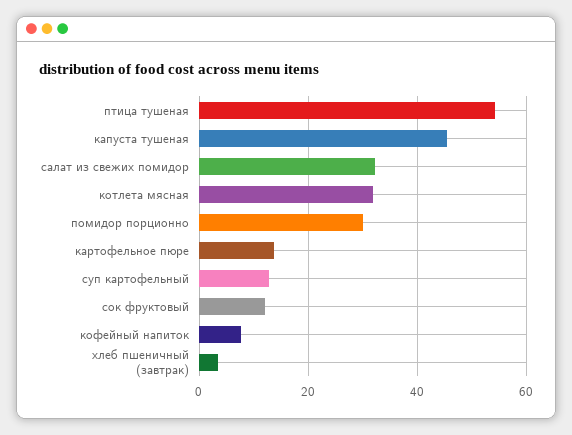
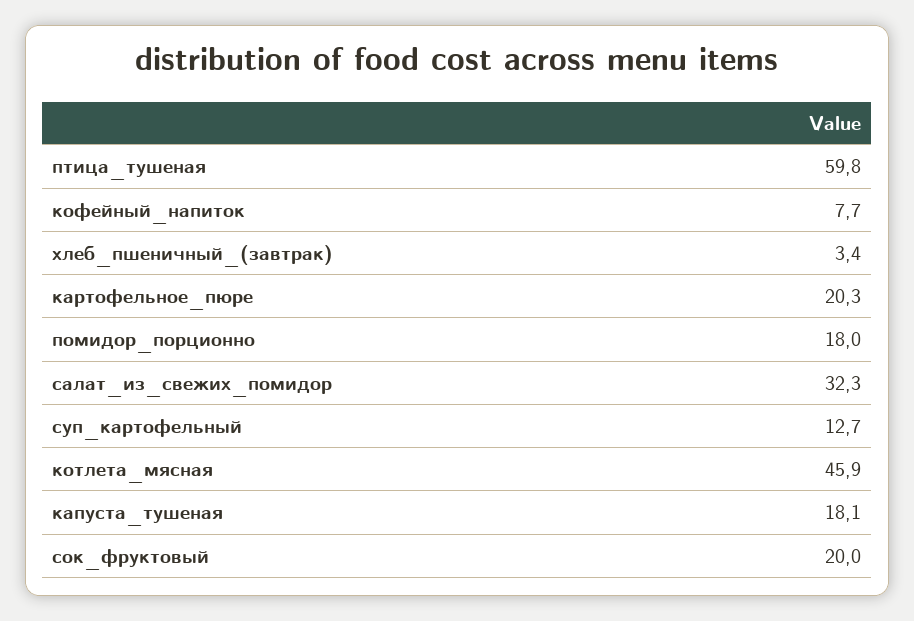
  {
-   "птица тушеная": 54,
+   "птица тушеная": 59.8,
-   "капуста тушеная": 46,
+   "капуста тушеная": 18.1,
    "салат из свежих помидор": 32.3,
-   "котлета мясная": 32,
+   "котлета мясная": 45.9,
-   "помидор порционно": 30,
+   "помидор порционно": 18,
-   "картофельное пюре": 14,
+   "картофельное пюре": 20.3,
    "суп картофельный": 12.7,
-   "сок фруктовый": 12,
+   "сок фруктовый": 20,
    "кофейный напиток": 7.7,
    "хлеб пшеничный (завтрак)": 3.4
  }

